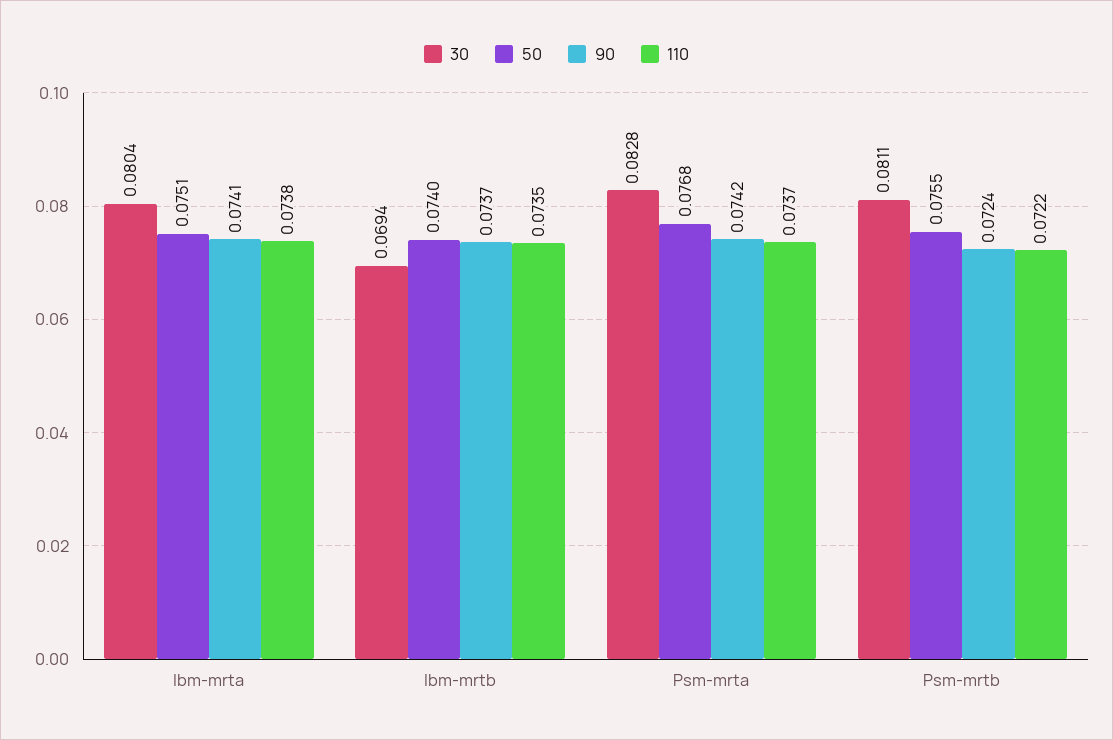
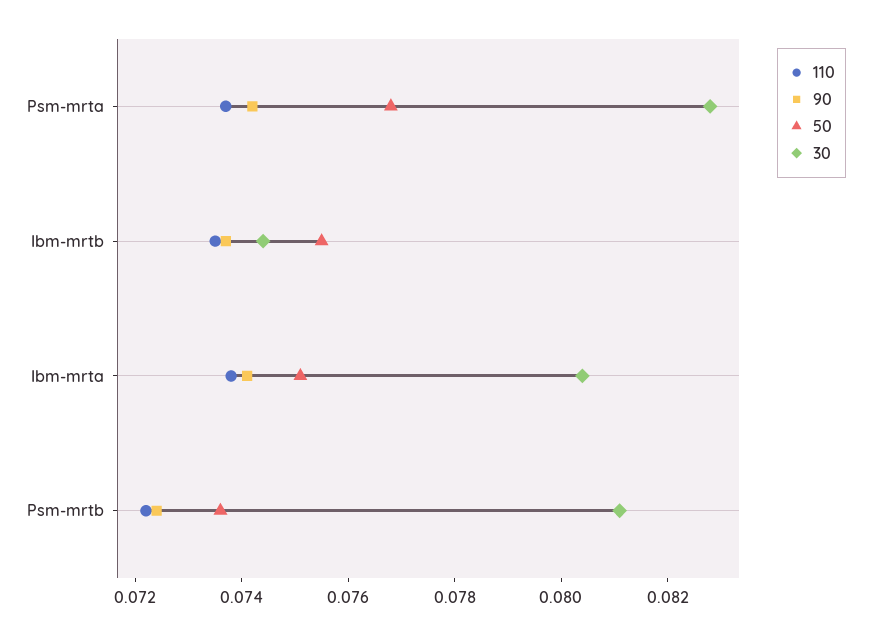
  {
    "30": {
      "Ibm-mrta": 0.0804,
-     "Ibm-mrtb": 0.0694,
+     "Ibm-mrtb": 0.0745,
      "Psm-mrta": 0.0828,
      "Psm-mrtb": 0.0811
    },
    "50": {
      "Ibm-mrta": 0.0751,
-     "Ibm-mrtb": 0.074,
+     "Ibm-mrtb": 0.0755,
      "Psm-mrta": 0.0768,
-     "Psm-mrtb": 0.0755
+     "Psm-mrtb": 0.0735
    },
    "90": {
      "Ibm-mrta": 0.0741,
      "Ibm-mrtb": 0.0737,
      "Psm-mrta": 0.0742,
      "Psm-mrtb": 0.0724
    },
    "110": {
      "Ibm-mrta": 0.0738,
      "Ibm-mrtb": 0.0735,
      "Psm-mrta": 0.0737,
      "Psm-mrtb": 0.0722
    }
  }

